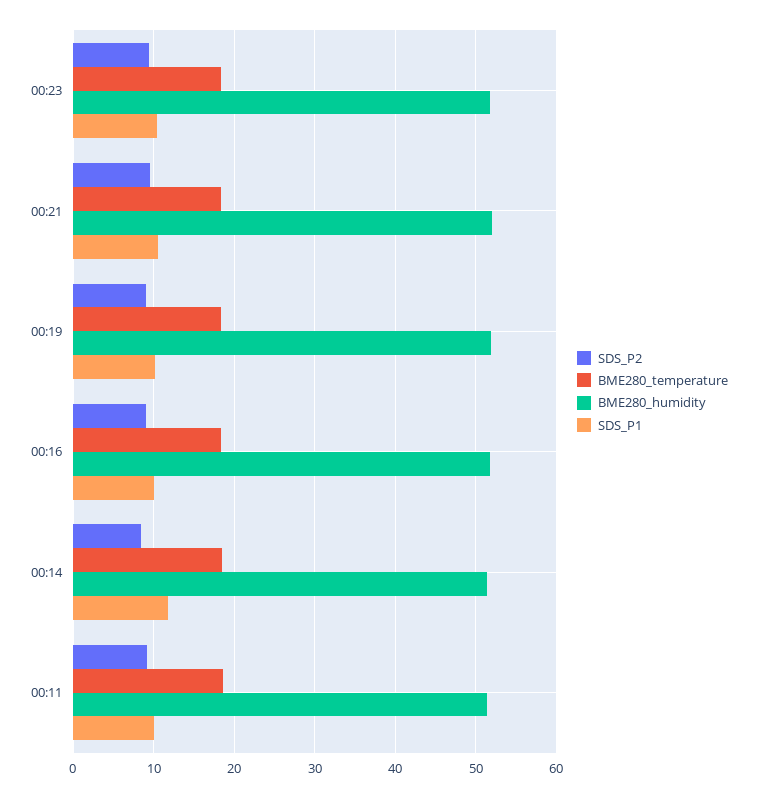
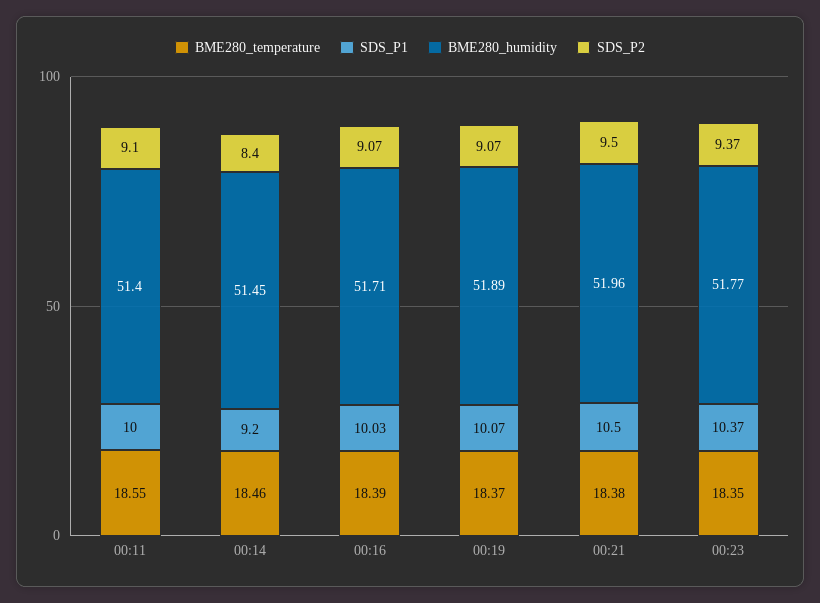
  {
    "SDS_P2": {
      "00:23": 9.37,
      "00:21": 9.5,
      "00:19": 9.07,
      "00:16": 9.07,
      "00:14": 8.4,
      "00:11": 9.1
    },
    "BME280_temperature": {
      "00:23": 18.35,
      "00:21": 18.38,
      "00:19": 18.37,
      "00:16": 18.39,
      "00:14": 18.46,
      "00:11": 18.55
    },
    "BME280_humidity": {
      "00:23": 51.77,
      "00:21": 51.96,
      "00:19": 51.89,
      "00:16": 51.71,
      "00:14": 51.45,
      "00:11": 51.4
    },
    "SDS_P1": {
      "00:23": 10.37,
      "00:21": 10.5,
      "00:19": 10.07,
      "00:16": 10.03,
-     "00:14": 12,
+     "00:14": 9.2,
      "00:11": 10
    }
  }

